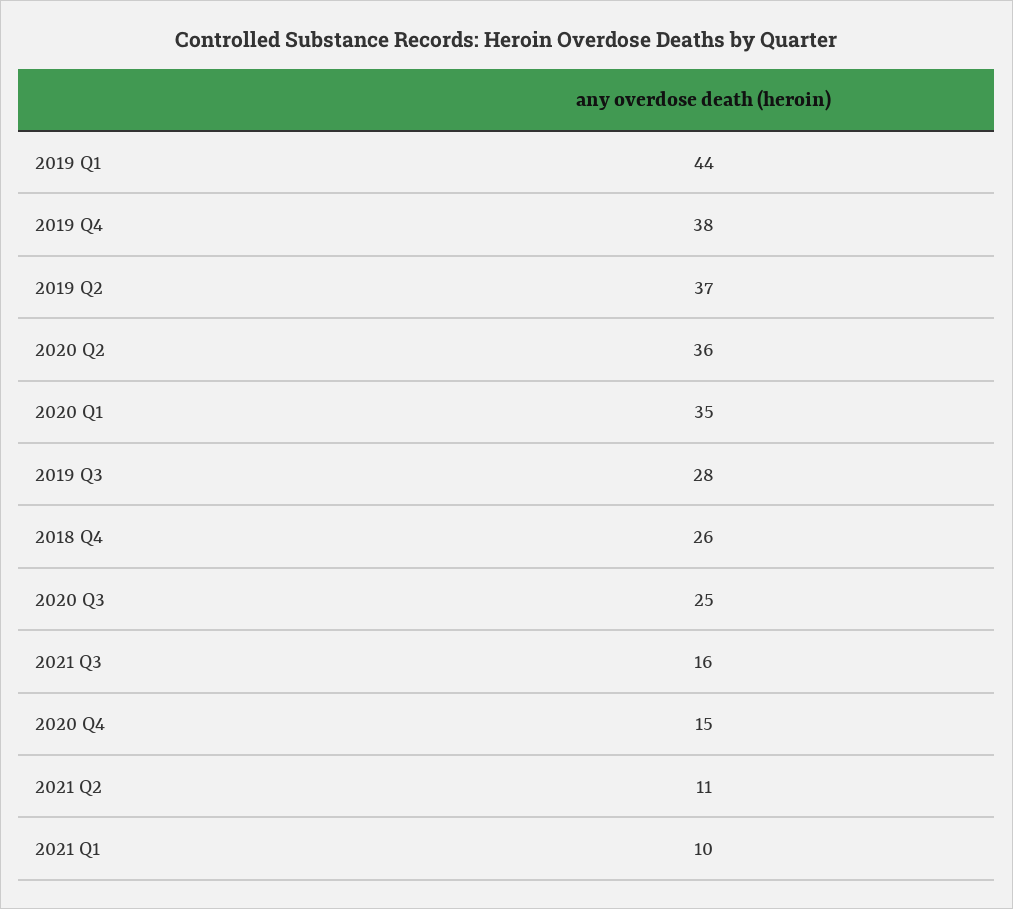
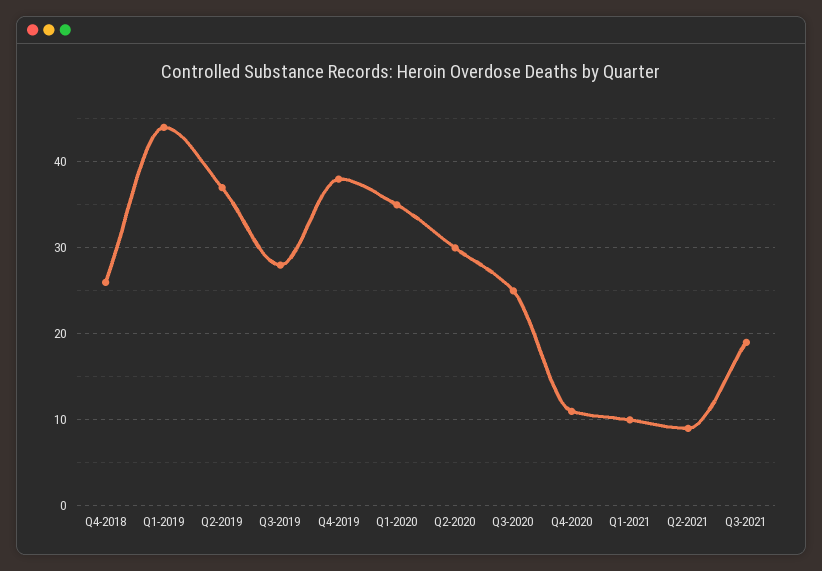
  {
    "2019 Q1": 44,
    "2019 Q4": 38,
    "2019 Q2": 37,
-   "2020 Q2": 36,
+   "2020 Q2": 30,
    "2020 Q1": 35,
    "2019 Q3": 28,
    "2018 Q4": 26,
    "2020 Q3": 25,
-   "2021 Q3": 16,
+   "2021 Q3": 19,
-   "2020 Q4": 15,
+   "2020 Q4": 11,
-   "2021 Q2": 11,
+   "2021 Q2": 9,
    "2021 Q1": 10
  }

